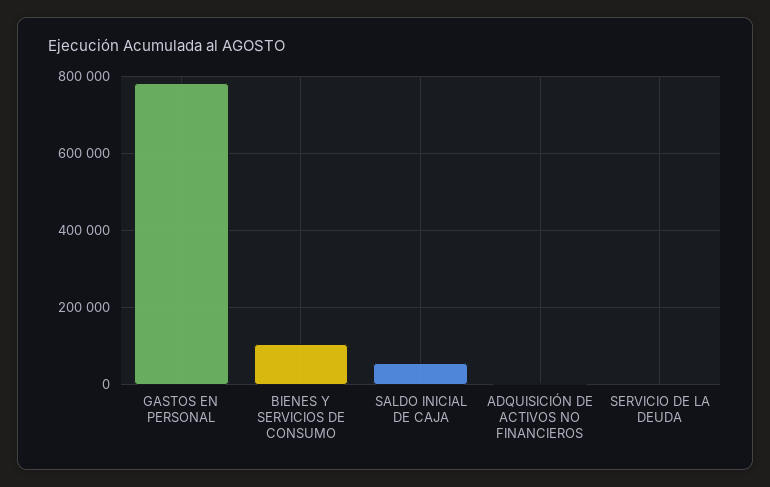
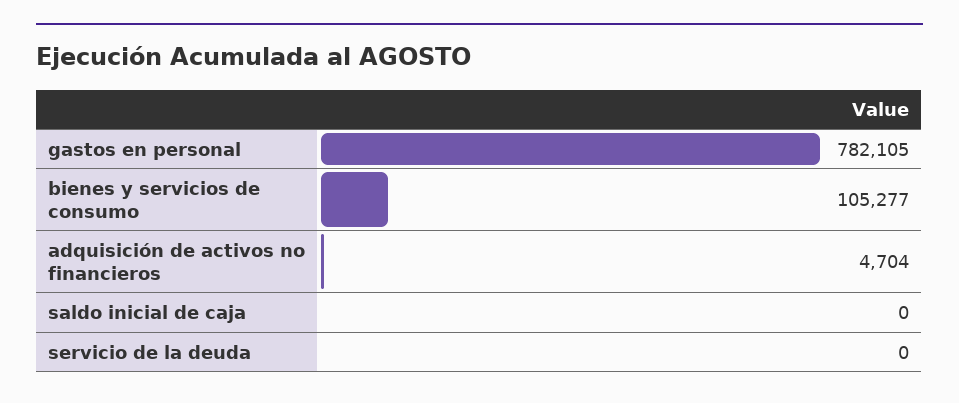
  {
    "GASTOS EN PERSONAL": 782105,
    "BIENES Y SERVICIOS DE CONSUMO": 105277,
-   "SALDO INICIAL DE CAJA": 60000,
+   "SALDO INICIAL DE CAJA": 0,
    "ADQUISICIÓN DE ACTIVOS NO FINANCIEROS": 4704,
    "SERVICIO DE LA DEUDA": 0
  }

